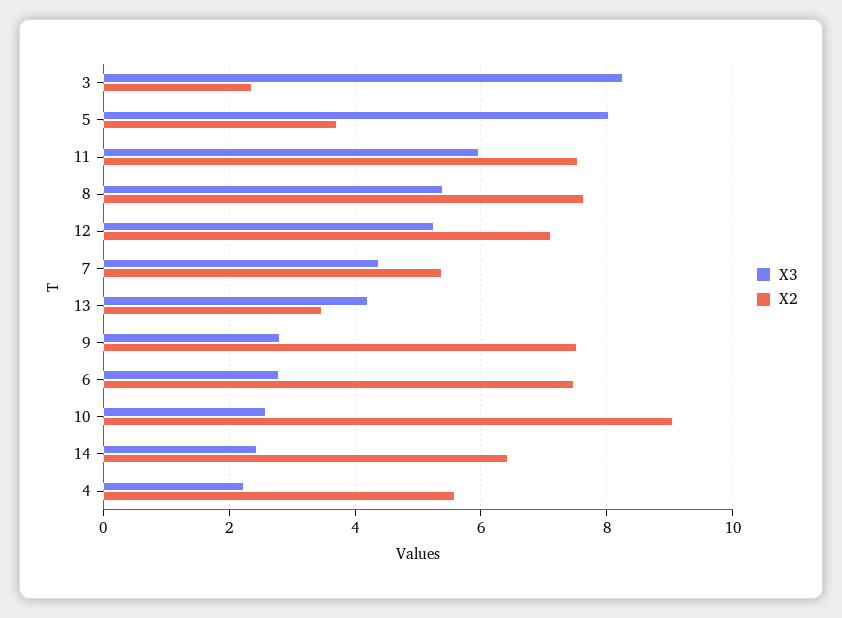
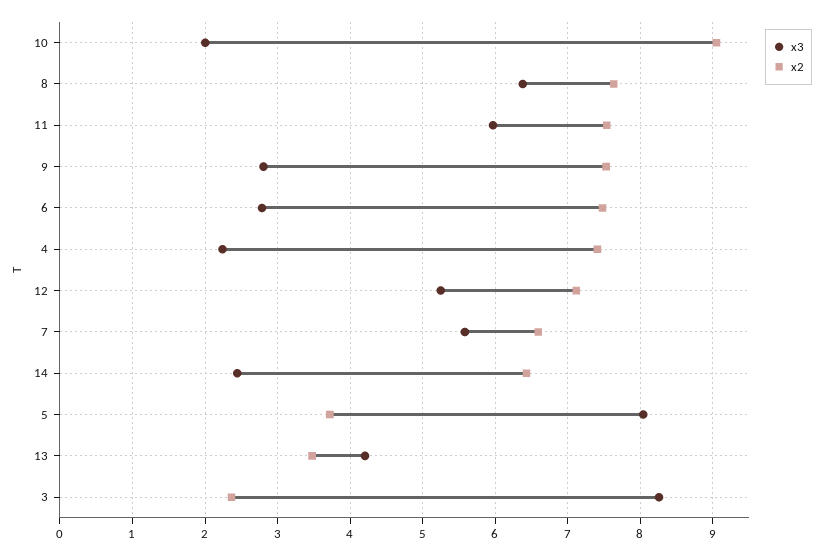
  {
    "X3": {
      "3": 8.3,
      "5": 8,
      "11": 6,
-     "8": 5.4,
+     "8": 6.4,
      "12": 5.2,
-     "7": 4.4,
+     "7": 5.6,
      "13": 4.2,
      "9": 2.8,
      "6": 2.8,
-     "10": 2.6,
+     "10": 2,
      "14": 2.4,
      "4": 2.2
    },
    "X2": {
      "3": 2.4,
      "5": 3.7,
      "11": 7.5,
      "8": 7.6,
      "12": 7.1,
-     "7": 5.4,
+     "7": 6.6,
      "13": 3.5,
      "9": 7.5,
      "6": 7.5,
      "10": 9,
      "14": 6.4,
-     "4": 5.6
+     "4": 7.4
    }
  }

